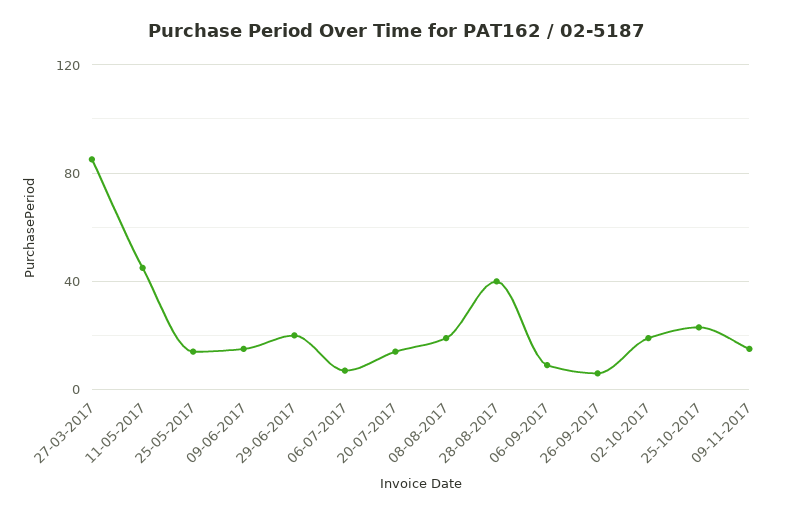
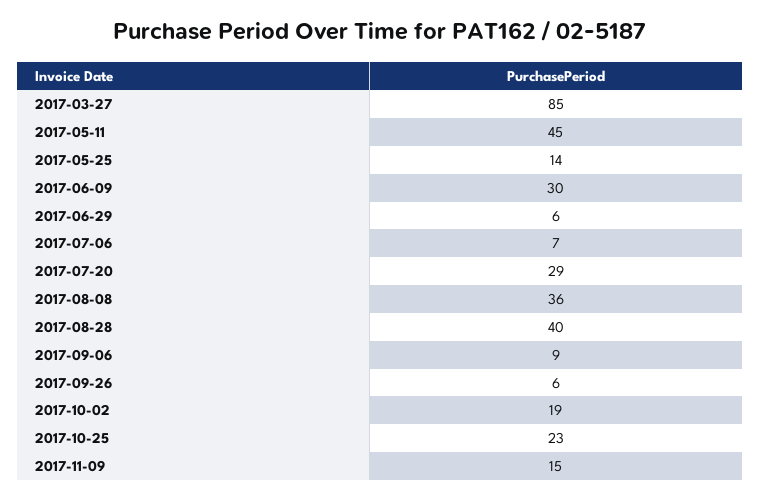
  {
    "27-03-2017": 85,
    "11-05-2017": 45,
    "25-05-2017": 14,
-   "09-06-2017": 15,
+   "09-06-2017": 30,
-   "29-06-2017": 20,
+   "29-06-2017": 6,
    "06-07-2017": 7,
-   "20-07-2017": 15,
+   "20-07-2017": 29,
-   "08-08-2017": 20,
+   "08-08-2017": 36,
    "28-08-2017": 40,
    "06-09-2017": 9,
    "26-09-2017": 6,
    "02-10-2017": 19,
    "25-10-2017": 23,
    "09-11-2017": 15
  }

